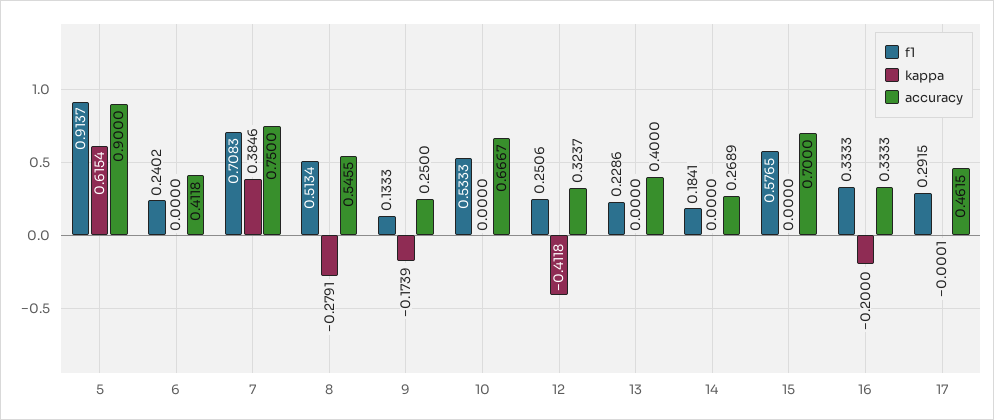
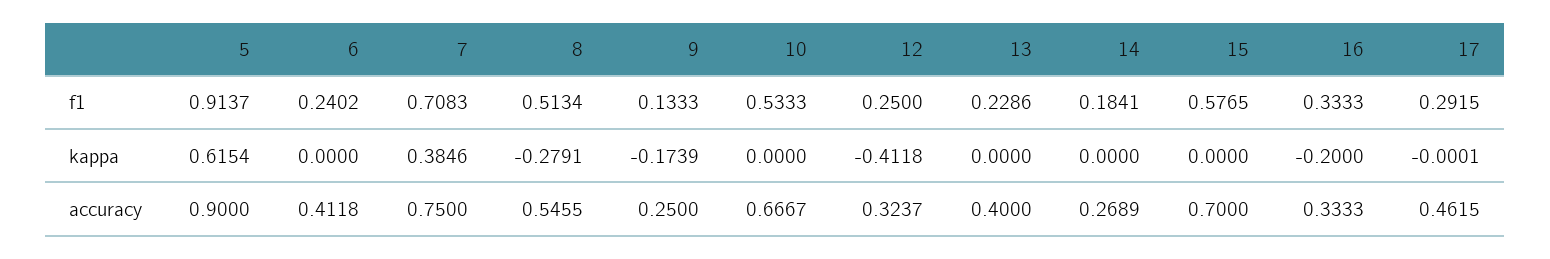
  {
    "f1": {
      "5": 0.9137,
      "6": 0.2402,
      "7": 0.7083,
      "8": 0.5134,
      "9": 0.1333,
      "10": 0.5333,
-     "12": 0.2506,
+     "12": 0.25,
      "13": 0.2286,
      "14": 0.1841,
      "15": 0.5765,
      "16": 0.3333,
      "17": 0.2915
    },
    "kappa": {
      "5": 0.6154,
      "6": 0,
      "7": 0.3846,
      "8": -0.2791,
      "9": -0.1739,
      "10": 0,
      "12": -0.4118,
      "13": 0,
      "14": 0,
      "15": 0,
      "16": -0.2,
      "17": -0.0001
    },
    "accuracy": {
      "5": 0.9,
      "6": 0.4118,
      "7": 0.75,
      "8": 0.5455,
      "9": 0.25,
      "10": 0.6667,
      "12": 0.3237,
      "13": 0.4,
      "14": 0.2689,
      "15": 0.7,
      "16": 0.3333,
      "17": 0.4615
    }
  }

